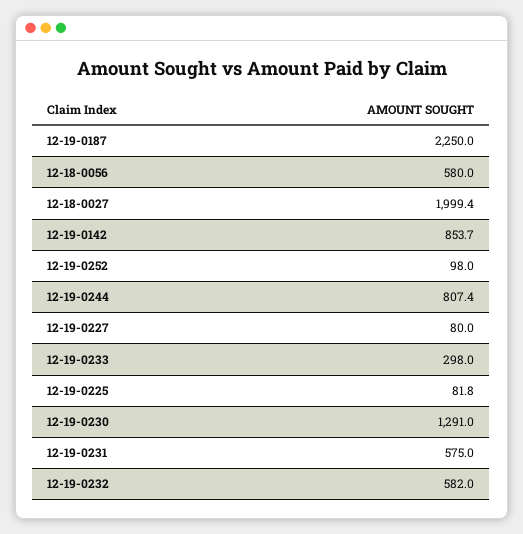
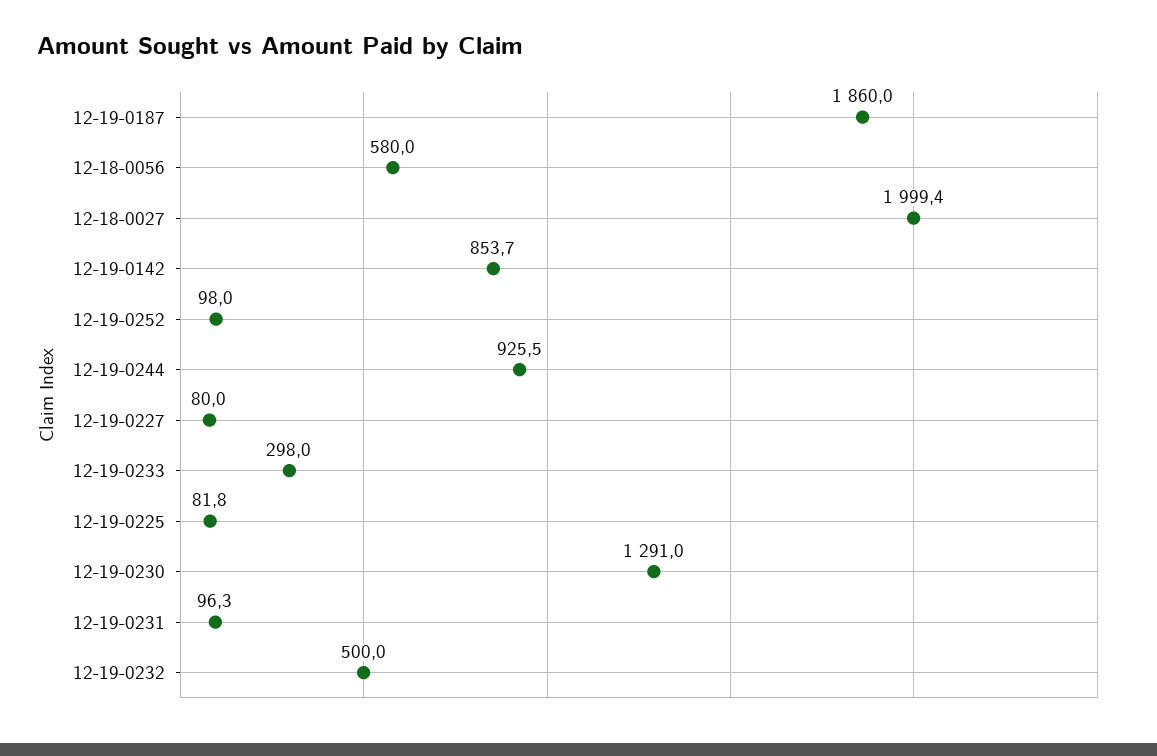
  {
-   "12-19-0187": 2250,
+   "12-19-0187": 1860,
    "12-18-0056": 580,
    "12-18-0027": 1999.4,
    "12-19-0142": 853.7,
    "12-19-0252": 98,
-   "12-19-0244": 807.4,
+   "12-19-0244": 925.5,
    "12-19-0227": 80,
    "12-19-0233": 298,
    "12-19-0225": 81.8,
    "12-19-0230": 1291,
-   "12-19-0231": 575,
+   "12-19-0231": 96.3,
-   "12-19-0232": 582
+   "12-19-0232": 500
  }

